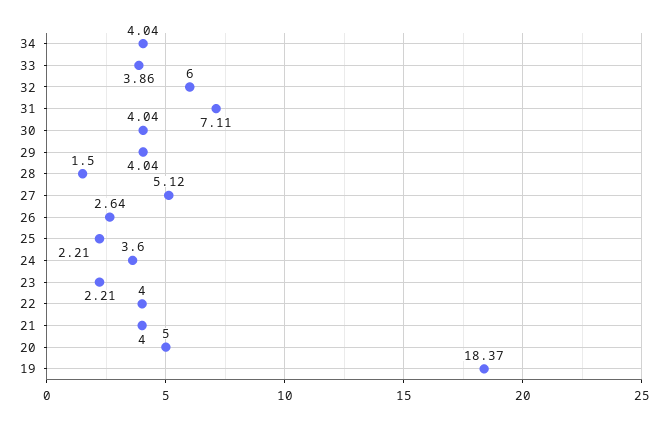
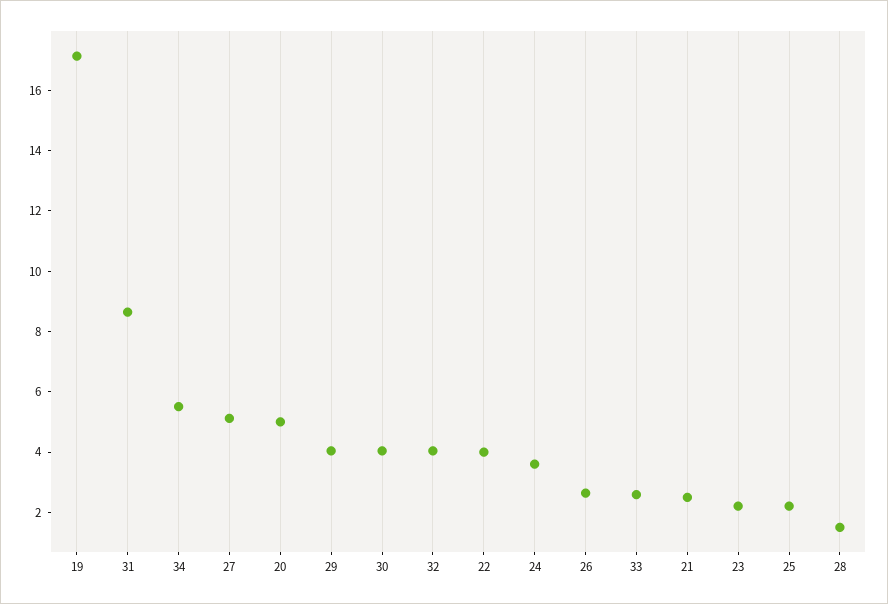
  {
-   "34": 4.04,
+   "34": 5.5,
-   "33": 3.86,
+   "33": 2.5,
-   "32": 6,
+   "32": 4,
-   "31": 7.11,
+   "31": 8.5,
    "30": 4.04,
    "29": 4.04,
    "28": 1.5,
    "27": 5.12,
    "26": 2.64,
    "25": 2.21,
    "24": 3.6,
    "23": 2.21,
    "22": 4,
-   "21": 4,
+   "21": 2.5,
    "20": 5,
-   "19": 18.37
+   "19": 17
  }

